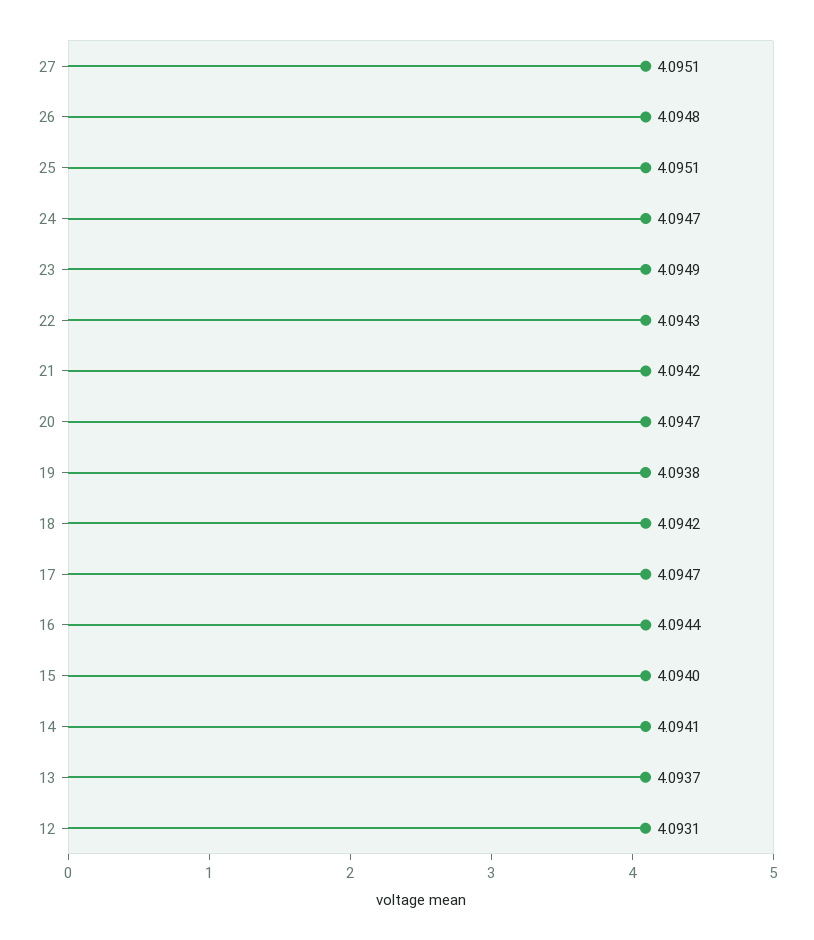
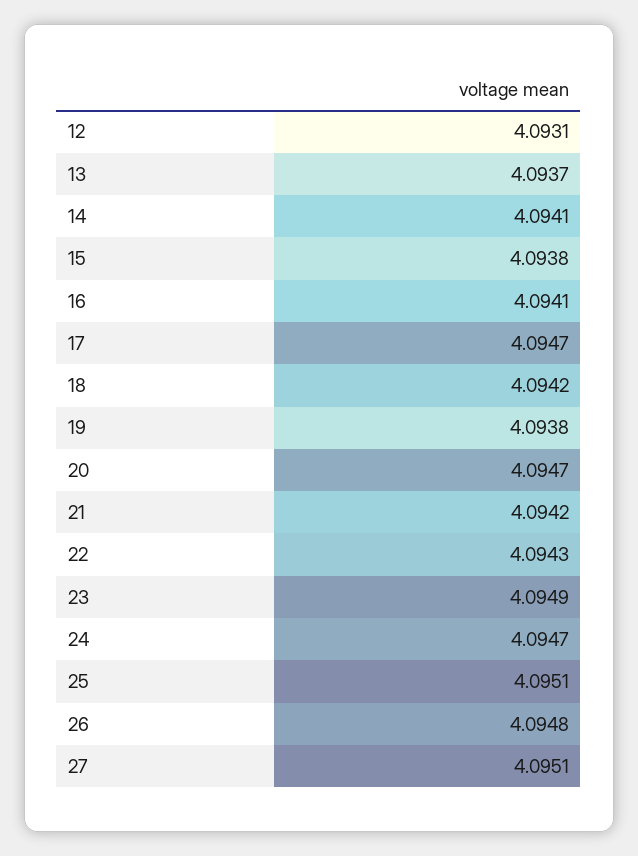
  {
    "27": 4.0951,
    "26": 4.0948,
    "25": 4.0951,
    "24": 4.0947,
    "23": 4.0949,
    "22": 4.0943,
    "21": 4.0942,
    "20": 4.0947,
    "19": 4.0938,
    "18": 4.0942,
    "17": 4.0947,
-   "16": 4.0944,
+   "16": 4.0941,
-   "15": 4.094,
+   "15": 4.0938,
    "14": 4.0941,
    "13": 4.0937,
    "12": 4.0931
  }

